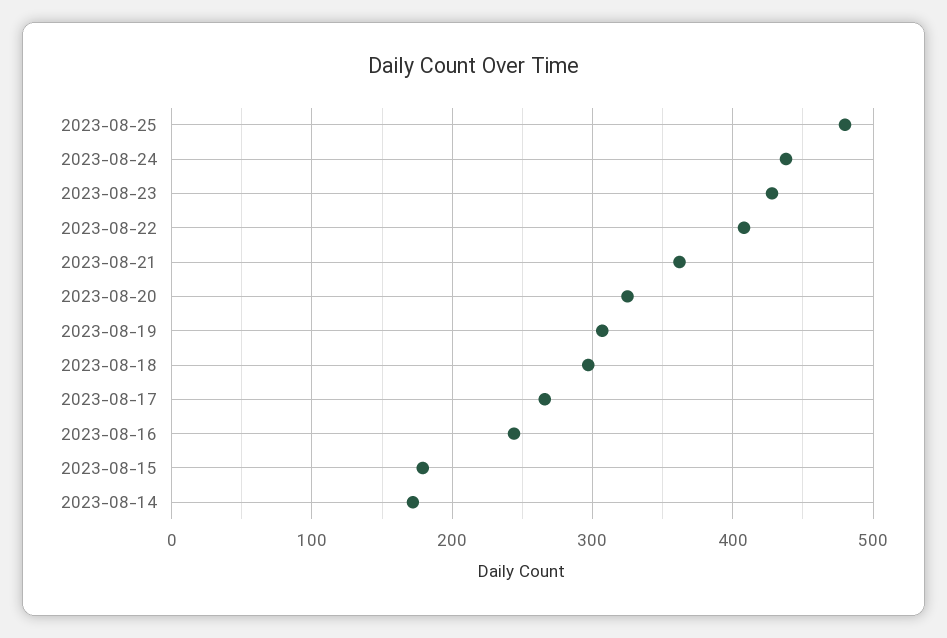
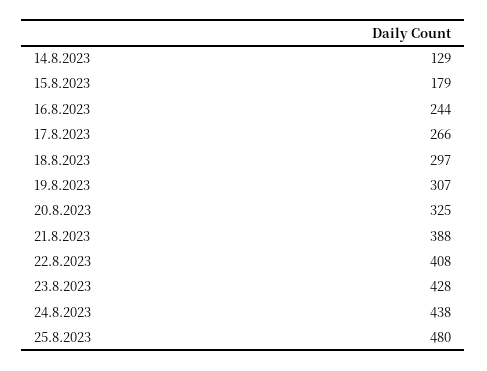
  {
    "2023-08-25": 480,
    "2023-08-24": 438,
    "2023-08-23": 428,
    "2023-08-22": 408,
-   "2023-08-21": 360,
+   "2023-08-21": 388,
    "2023-08-20": 325,
    "2023-08-19": 307,
    "2023-08-18": 297,
    "2023-08-17": 266,
    "2023-08-16": 244,
    "2023-08-15": 179,
-   "2023-08-14": 170
+   "2023-08-14": 129
  }

